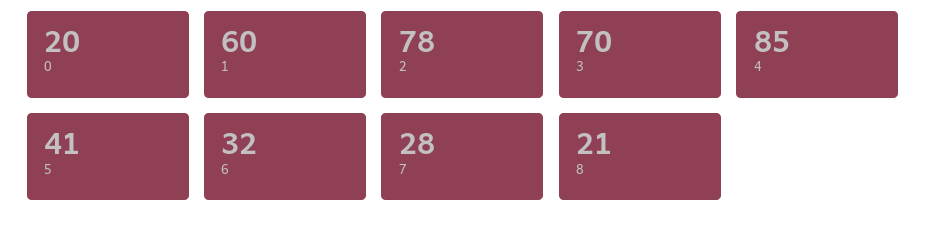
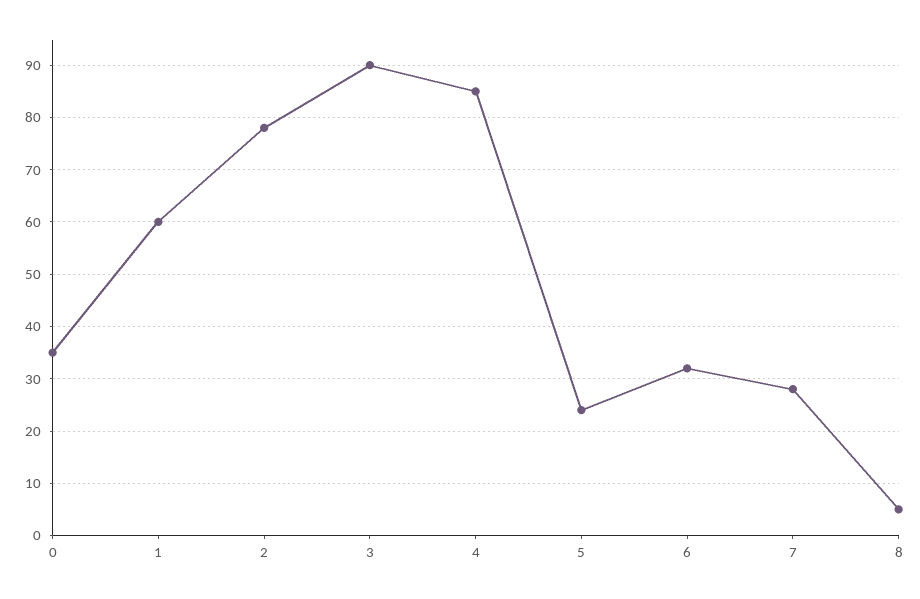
  {
-   "0": 20,
+   "0": 35,
    "1": 60,
    "2": 78,
-   "3": 70,
+   "3": 90,
    "4": 85,
-   "5": 41,
+   "5": 25,
    "6": 32,
    "7": 28,
-   "8": 21
+   "8": 5
  }

